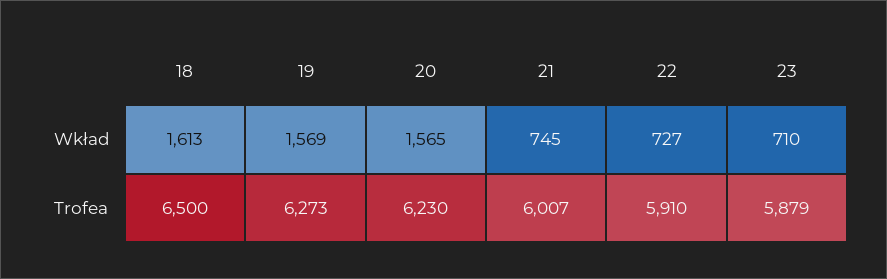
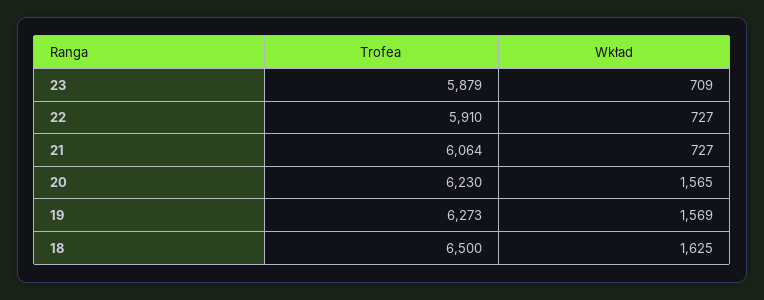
  {
    "18": {
-     "Wkład": 1613,
+     "Wkład": 1625,
      "Trofea": 6500
    },
    "19": {
      "Wkład": 1569,
      "Trofea": 6273
    },
    "20": {
      "Wkład": 1565,
      "Trofea": 6230
    },
    "21": {
-     "Wkład": 745,
+     "Wkład": 727,
-     "Trofea": 6007
+     "Trofea": 6064
    },
    "22": {
      "Wkład": 727,
      "Trofea": 5910
    },
    "23": {
-     "Wkład": 710,
+     "Wkład": 709,
      "Trofea": 5879
    }
  }

